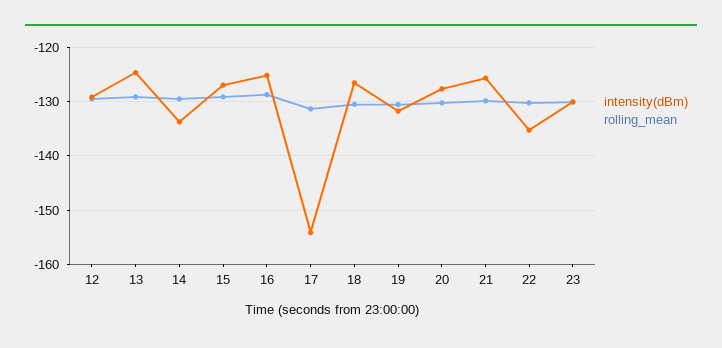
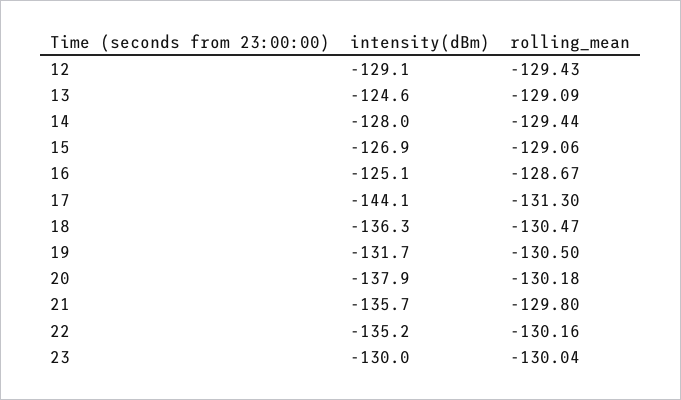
  {
    "intensity(dBm)": {
      "12": -129.1,
      "13": -124.6,
-     "14": -134,
+     "14": -128,
      "15": -126.9,
      "16": -125.1,
-     "17": -154,
+     "17": -144.1,
-     "18": -126,
+     "18": -136.3,
      "19": -131.7,
-     "20": -128,
+     "20": -137.9,
-     "21": -126,
+     "21": -135.7,
      "22": -135.2,
      "23": -130
    },
    "rolling_mean": {
      "12": -129.43,
      "13": -129.09,
      "14": -129.44,
      "15": -129.06,
      "16": -128.67,
      "17": -131.3,
      "18": -130.47,
      "19": -130.5,
      "20": -130.18,
      "21": -129.8,
      "22": -130.16,
      "23": -130.04
    }
  }

